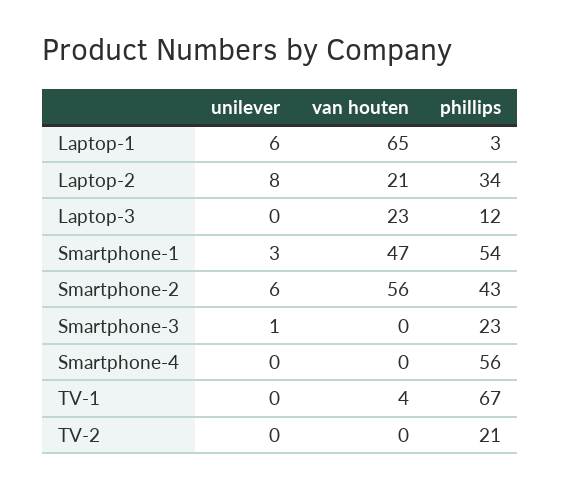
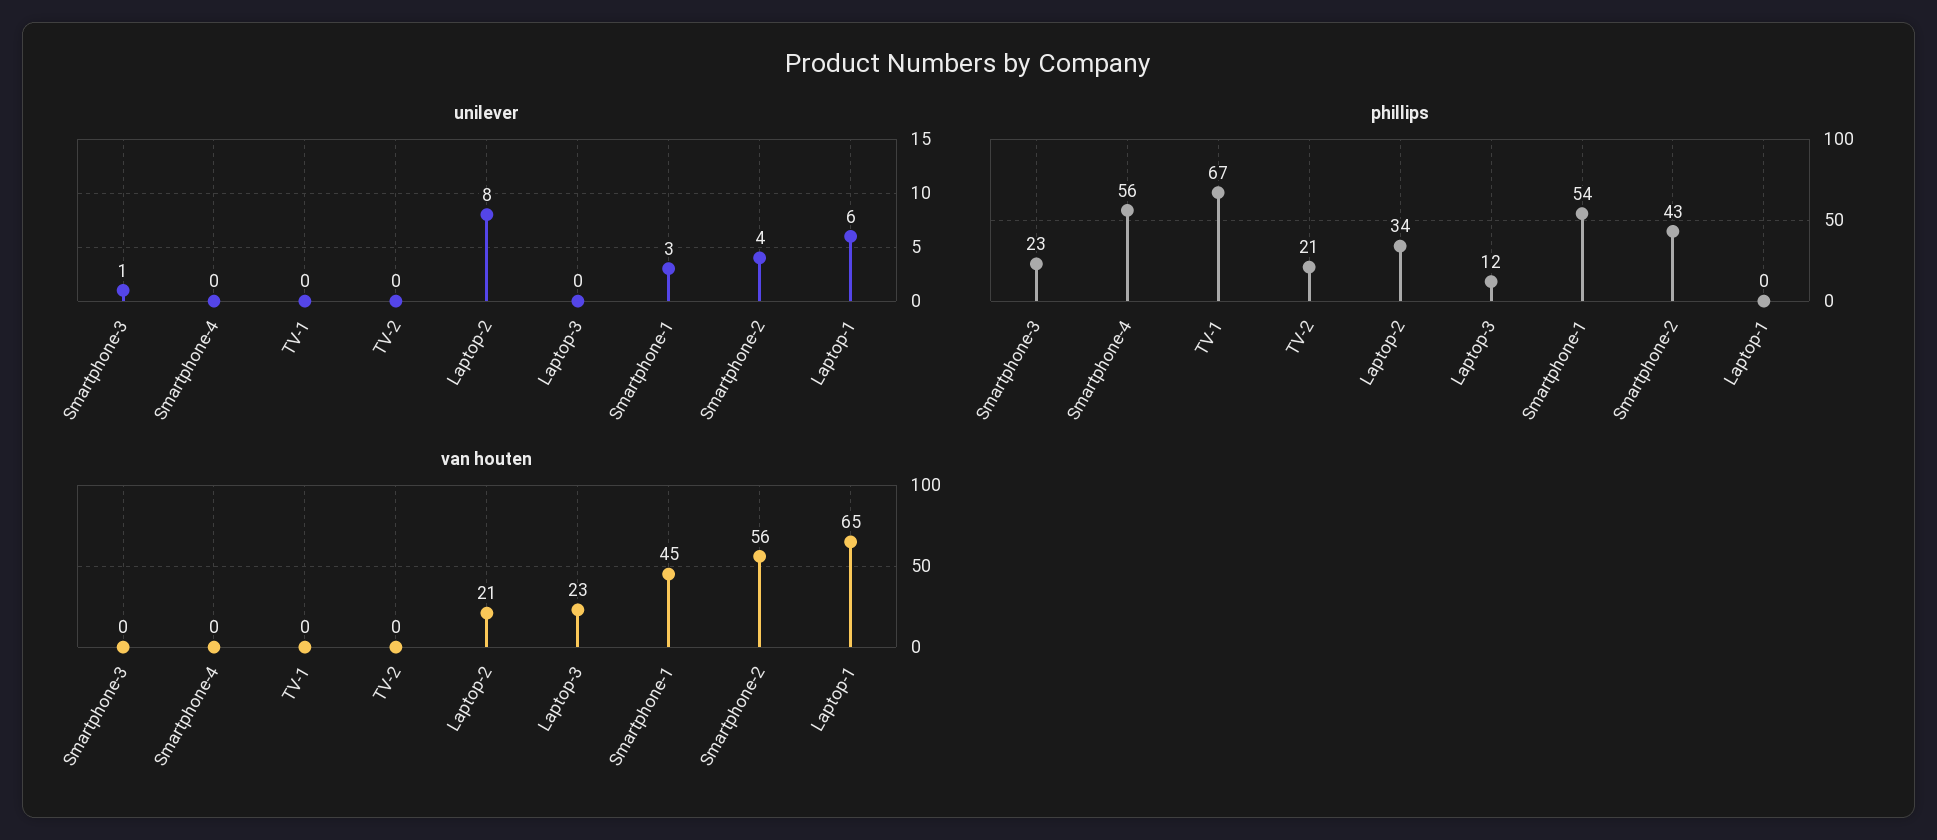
  {
    "unilever": {
      "Laptop-1": 6,
      "Laptop-2": 8,
      "Laptop-3": 0,
      "Smartphone-1": 3,
-     "Smartphone-2": 6,
+     "Smartphone-2": 4,
      "Smartphone-3": 1,
      "Smartphone-4": 0,
      "TV-1": 0,
      "TV-2": 0
    },
    "van houten": {
      "Laptop-1": 65,
      "Laptop-2": 21,
      "Laptop-3": 23,
-     "Smartphone-1": 47,
+     "Smartphone-1": 45,
      "Smartphone-2": 56,
      "Smartphone-3": 0,
      "Smartphone-4": 0,
-     "TV-1": 4,
+     "TV-1": 0,
      "TV-2": 0
    },
    "phillips": {
-     "Laptop-1": 3,
+     "Laptop-1": 0,
      "Laptop-2": 34,
      "Laptop-3": 12,
      "Smartphone-1": 54,
      "Smartphone-2": 43,
      "Smartphone-3": 23,
      "Smartphone-4": 56,
      "TV-1": 67,
      "TV-2": 21
    }
  }

